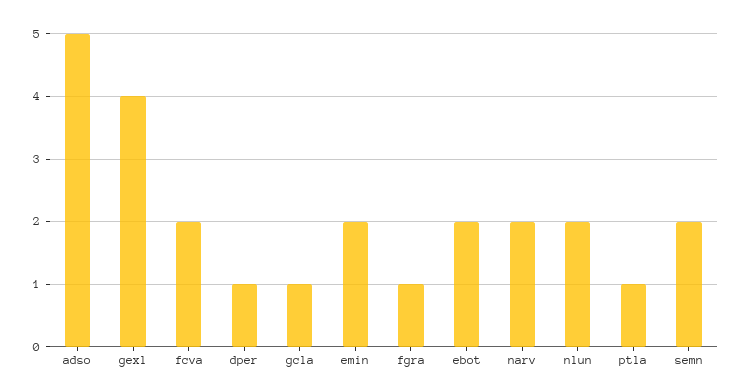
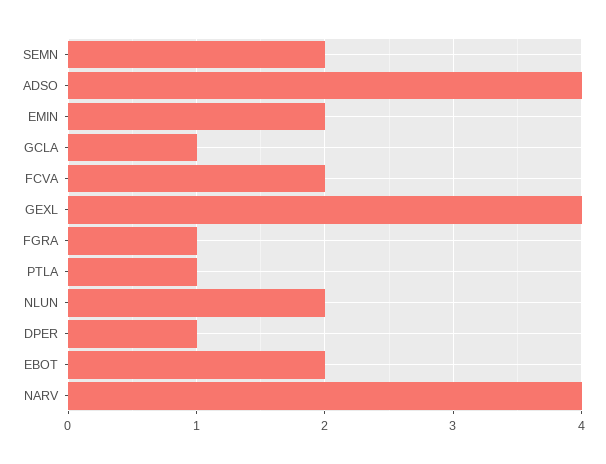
  {
-   "adso": 5,
+   "adso": 4,
    "gexl": 4,
    "fcva": 2,
    "dper": 1,
    "gcla": 1,
    "emin": 2,
    "fgra": 1,
    "ebot": 2,
-   "narv": 2,
+   "narv": 4,
    "nlun": 2,
    "ptla": 1,
    "semn": 2
  }

